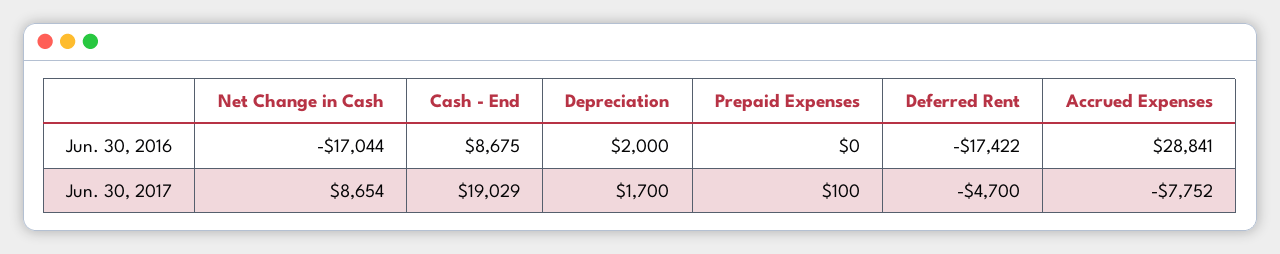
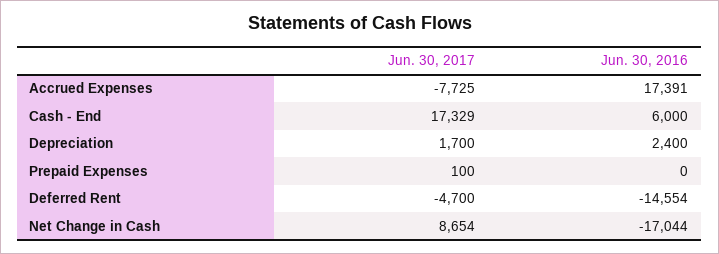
  {
    "Net Change in Cash": {
      "Jun. 30, 2016": -17044,
      "Jun. 30, 2017": 8654
    },
    "Cash - End": {
-     "Jun. 30, 2016": 8675,
+     "Jun. 30, 2016": 6000,
-     "Jun. 30, 2017": 19029
+     "Jun. 30, 2017": 17329
    },
    "Depreciation": {
-     "Jun. 30, 2016": 2000,
+     "Jun. 30, 2016": 2400,
      "Jun. 30, 2017": 1700
    },
    "Prepaid Expenses": {
      "Jun. 30, 2016": 0,
      "Jun. 30, 2017": 100
    },
    "Deferred Rent": {
-     "Jun. 30, 2016": -17422,
+     "Jun. 30, 2016": -14554,
      "Jun. 30, 2017": -4700
    },
    "Accrued Expenses": {
-     "Jun. 30, 2016": 28841,
+     "Jun. 30, 2016": 17391,
-     "Jun. 30, 2017": -7752
+     "Jun. 30, 2017": -7725
    }
  }

